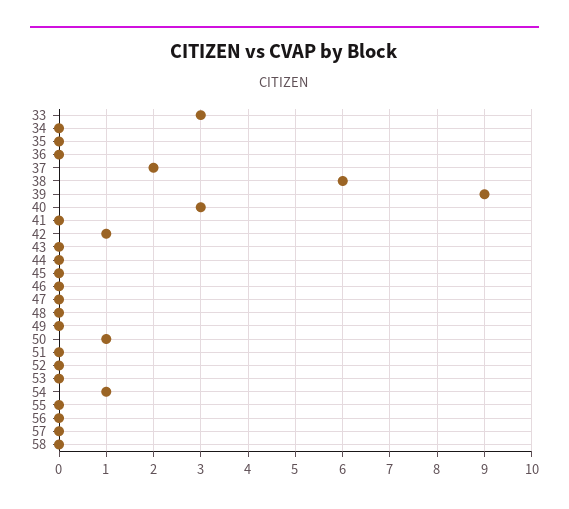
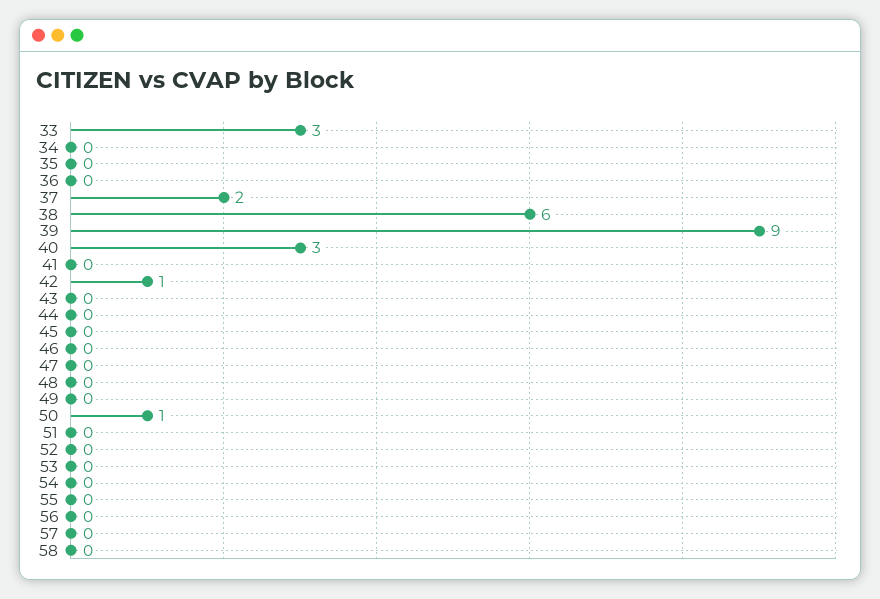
  {
    "33": 3,
    "34": 0,
    "35": 0,
    "36": 0,
    "37": 2,
    "38": 6,
    "39": 9,
    "40": 3,
    "41": 0,
    "42": 1,
    "43": 0,
    "44": 0,
    "45": 0,
    "46": 0,
    "47": 0,
    "48": 0,
    "49": 0,
    "50": 1,
    "51": 0,
    "52": 0,
    "53": 0,
-   "54": 1,
+   "54": 0,
    "55": 0,
    "56": 0,
    "57": 0,
    "58": 0
  }

